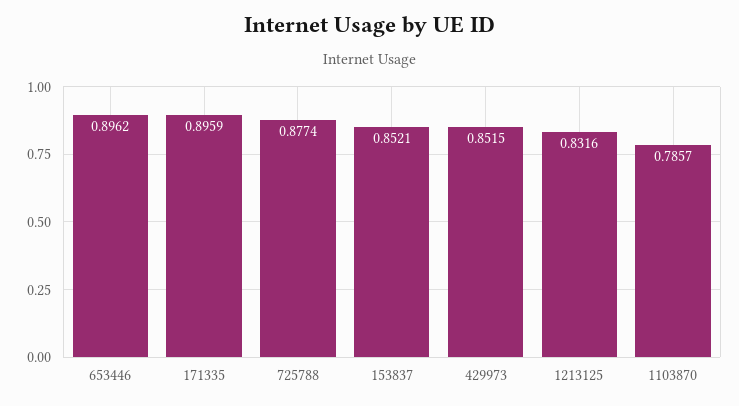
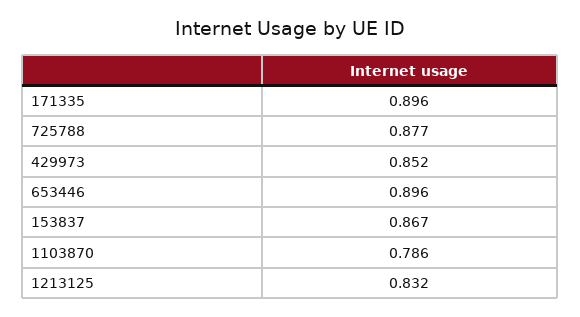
  {
    "653446": 0.8962,
    "171335": 0.8959,
    "725788": 0.8774,
-   "153837": 0.8521,
+   "153837": 0.867,
    "429973": 0.8515,
    "1213125": 0.8316,
    "1103870": 0.7857
  }

